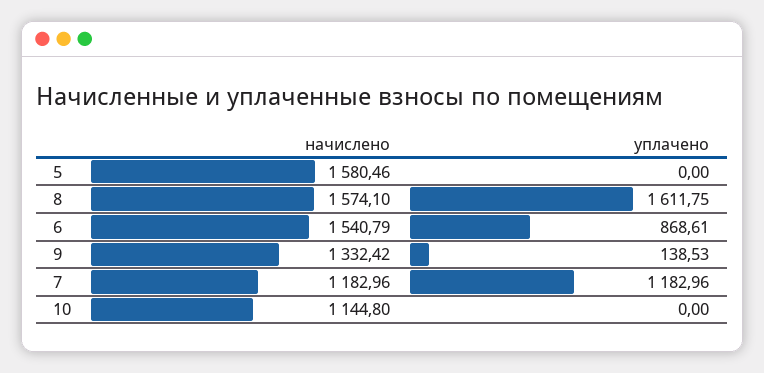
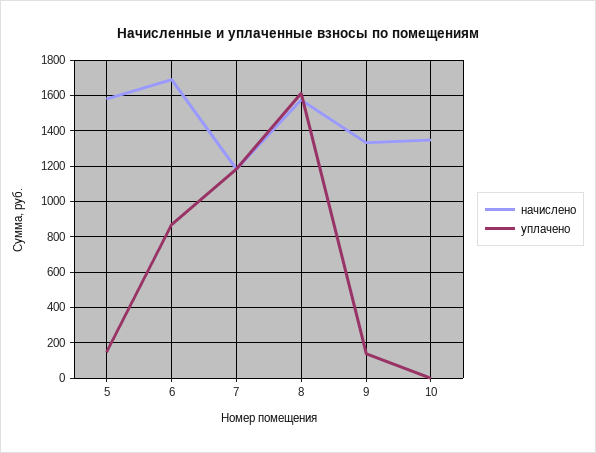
  {
    "начислено": {
      "5": 1580.46,
      "8": 1574.1,
-     "6": 1540.79,
+     "6": 1700,
      "9": 1332.42,
      "7": 1182.96,
-     "10": 1144.8
+     "10": 1350
    },
    "уплачено": {
-     "5": 0,
+     "5": 150,
      "8": 1611.75,
      "6": 868.61,
      "9": 138.53,
      "7": 1182.96,
      "10": 0
    }
  }

